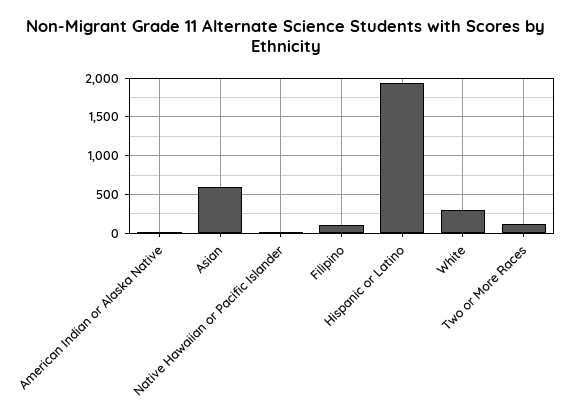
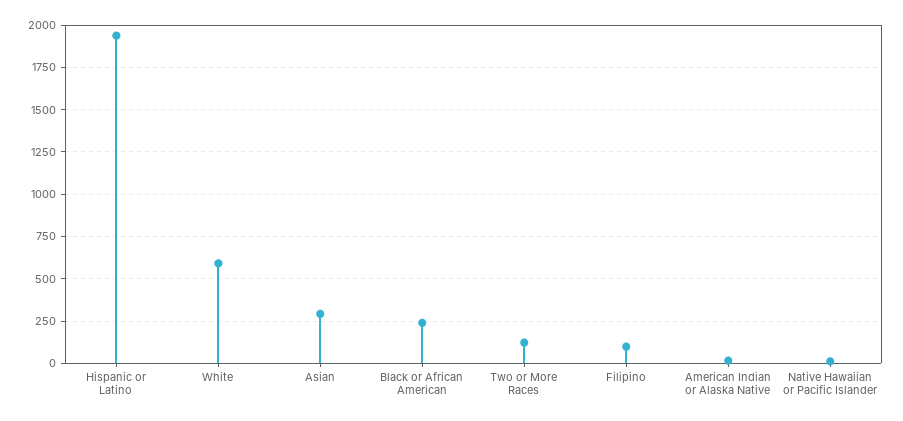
  {
    "American Indian or Alaska Native": 0,
-   "Asian": 600,
+   "Asian": 300,
    "Native Hawaiian or Pacific Islander": 0,
    "Filipino": 100,
    "Hispanic or Latino": 1950,
-   "White": 300,
+   "White": 600,
-   "Two or More Races": 100
+   "Two or More Races": 100,
+   "Black or African American": 250
  }

